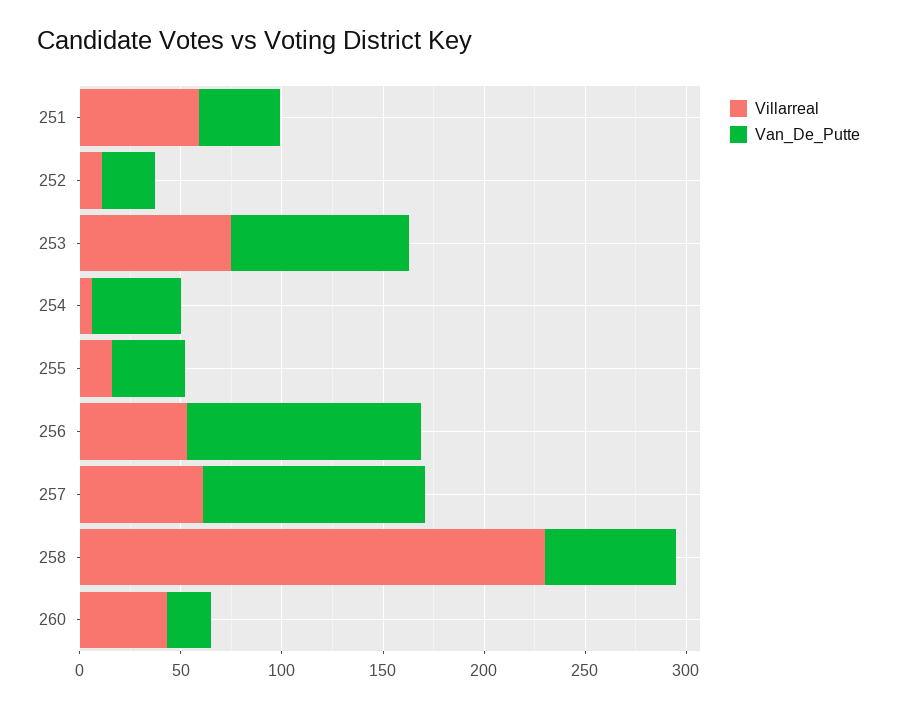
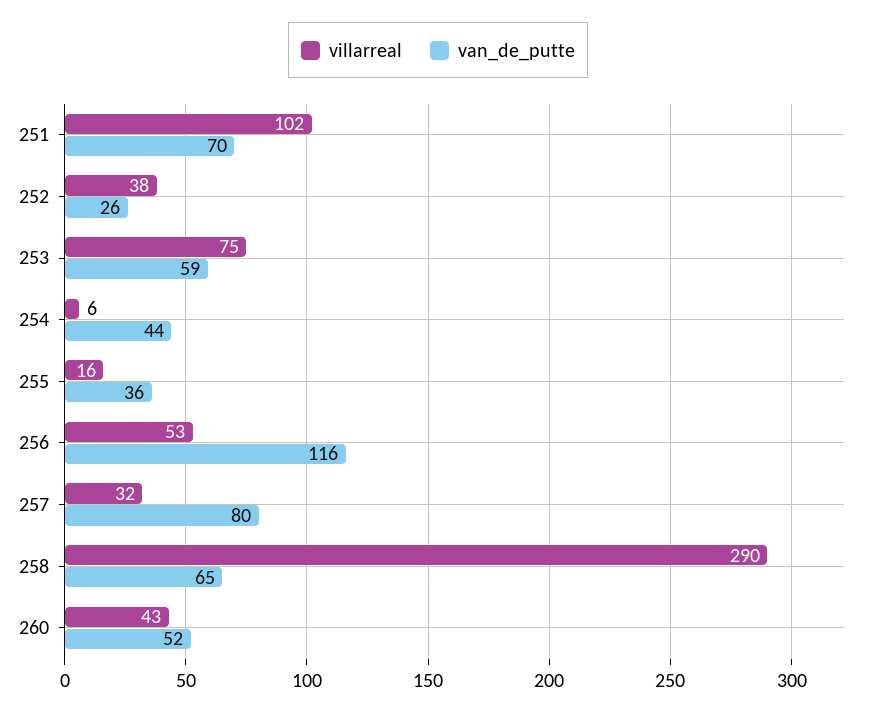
  {
    "Villarreal": {
-     "251": 60,
+     "251": 102,
-     "252": 10,
+     "252": 38,
      "253": 75,
      "254": 6,
      "255": 16,
      "256": 53,
-     "257": 60,
+     "257": 32,
-     "258": 230,
+     "258": 290,
      "260": 43
    },
    "Van_De_Putte": {
-     "251": 40,
+     "251": 70,
      "252": 26,
-     "253": 90,
+     "253": 59,
      "254": 44,
      "255": 36,
      "256": 116,
-     "257": 110,
+     "257": 80,
      "258": 65,
-     "260": 20
+     "260": 52
    }
  }

